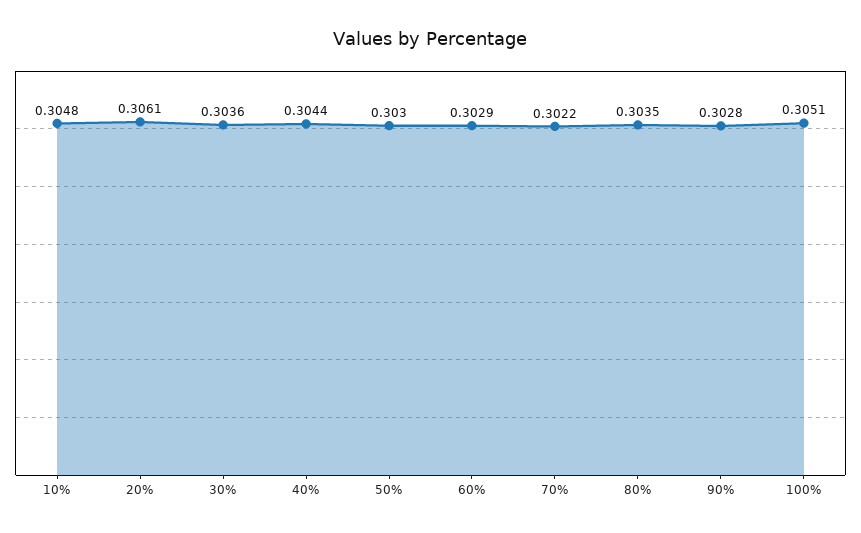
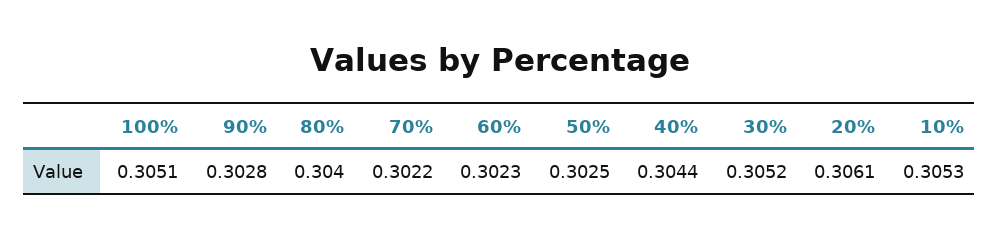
  {
-   "10%": 0.3048,
+   "10%": 0.3053,
    "20%": 0.3061,
-   "30%": 0.3036,
+   "30%": 0.3052,
    "40%": 0.3044,
-   "50%": 0.303,
+   "50%": 0.3025,
-   "60%": 0.3029,
+   "60%": 0.3023,
    "70%": 0.3022,
-   "80%": 0.3035,
+   "80%": 0.304,
    "90%": 0.3028,
    "100%": 0.3051
  }

